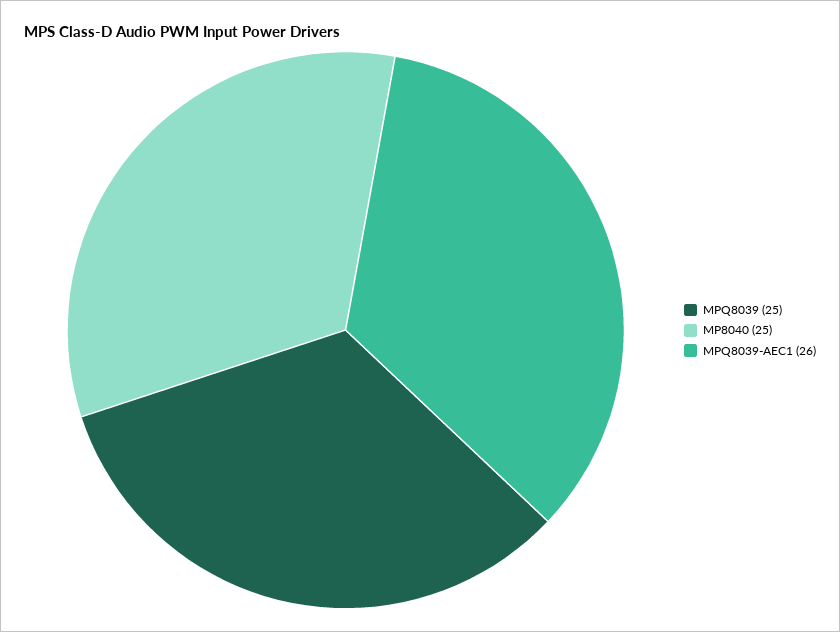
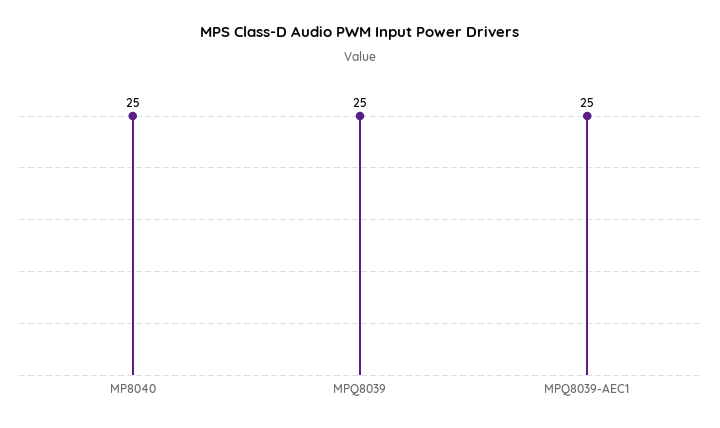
  {
    "MPQ8039": 25,
    "MP8040": 25,
-   "MPQ8039-AEC1": 26
+   "MPQ8039-AEC1": 25
  }

